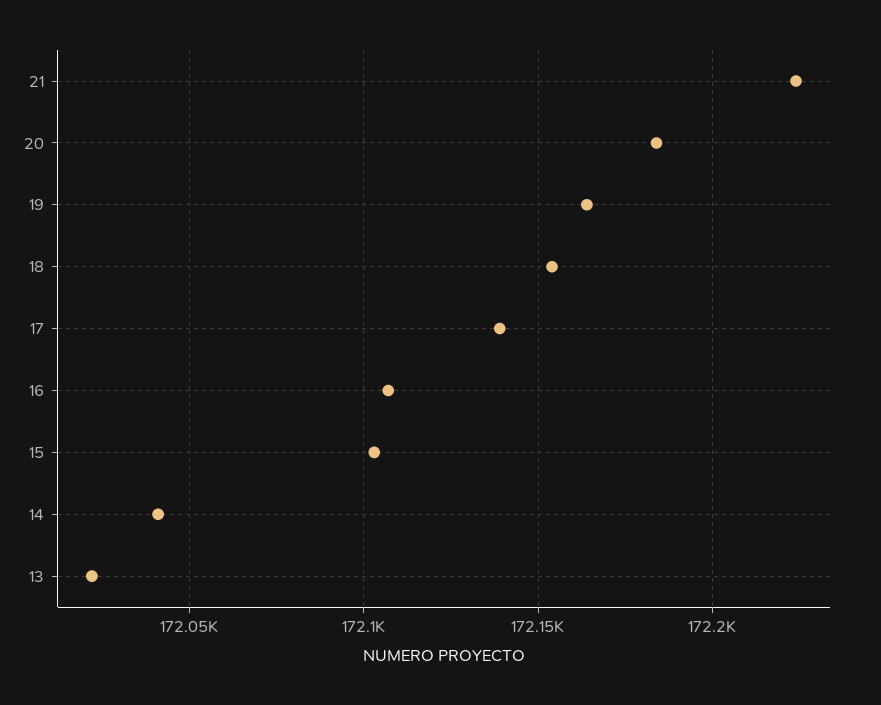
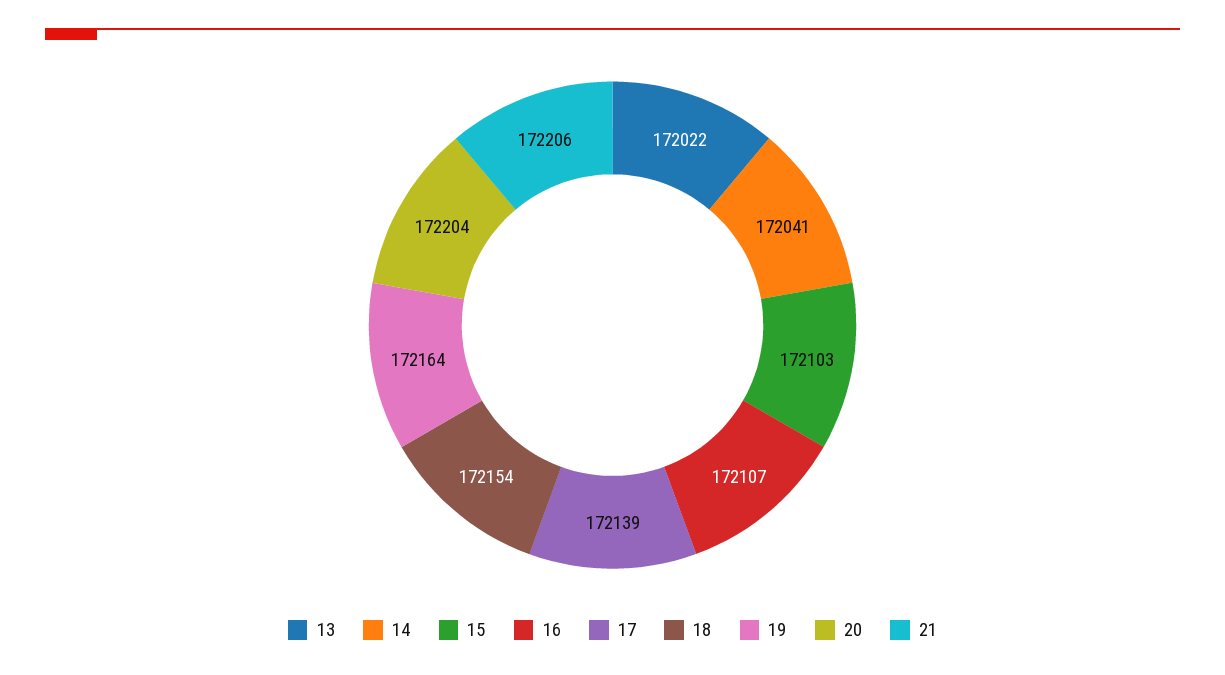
  {
-   "21": 172225,
+   "21": 172206,
-   "20": 172185,
+   "20": 172204,
    "19": 172164,
    "18": 172154,
    "17": 172139,
    "16": 172107,
    "15": 172103,
    "14": 172041,
    "13": 172022
  }

